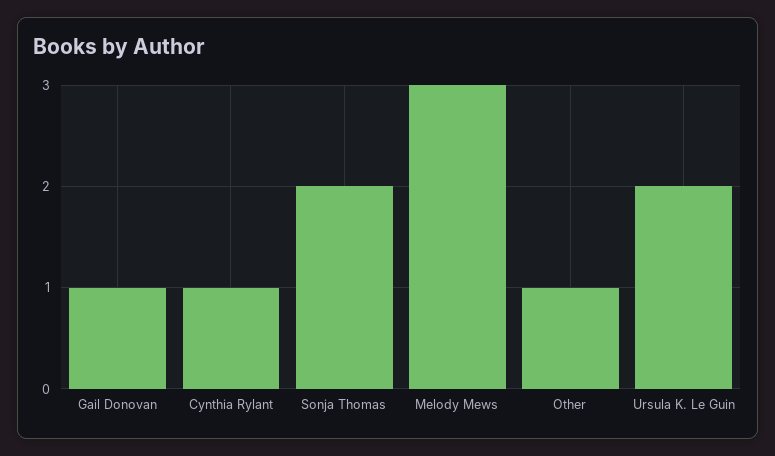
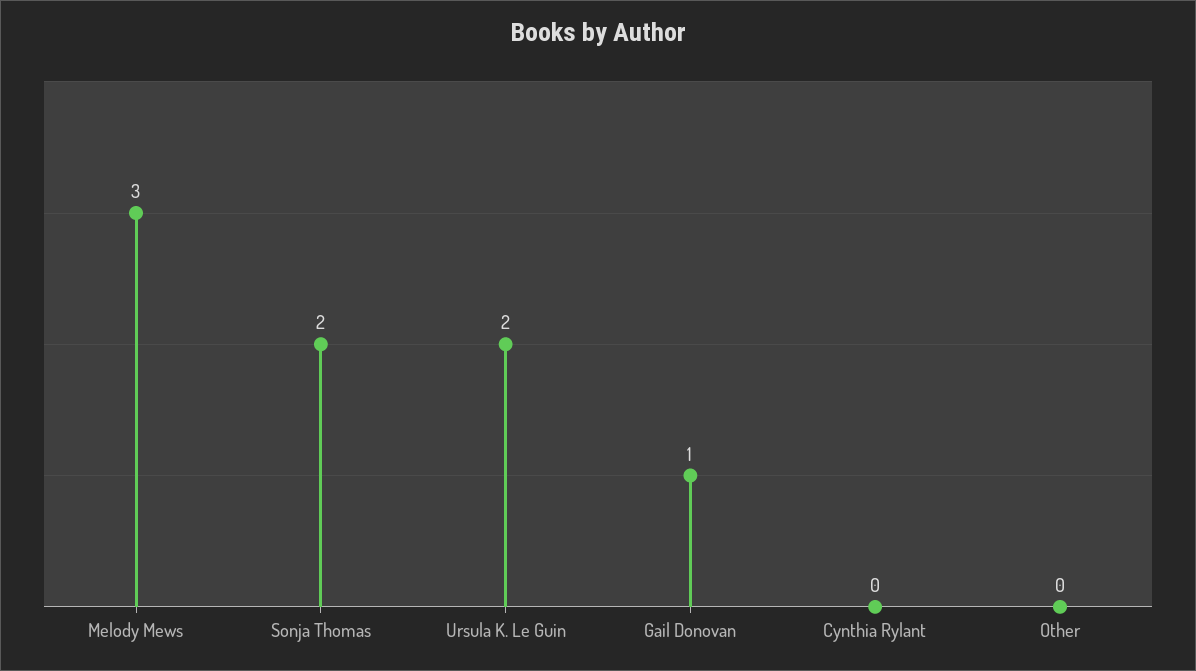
  {
    "Gail Donovan": 1,
-   "Cynthia Rylant": 1,
+   "Cynthia Rylant": 0,
    "Sonja Thomas": 2,
    "Melody Mews": 3,
-   "Other": 1,
+   "Other": 0,
    "Ursula K. Le Guin": 2
  }

